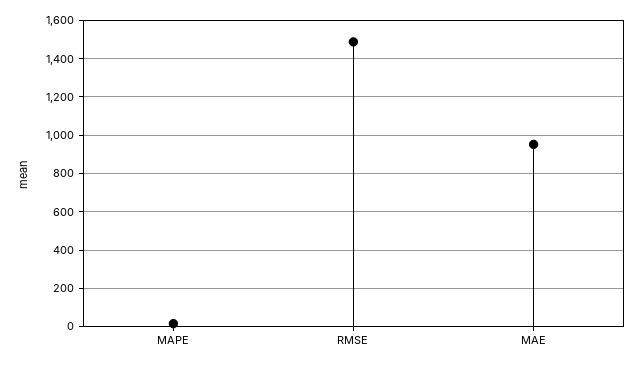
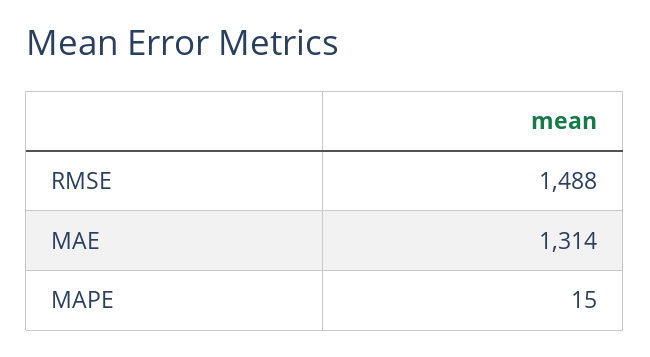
  {
    "MAPE": 15,
    "RMSE": 1488,
-   "MAE": 950
+   "MAE": 1314
  }

